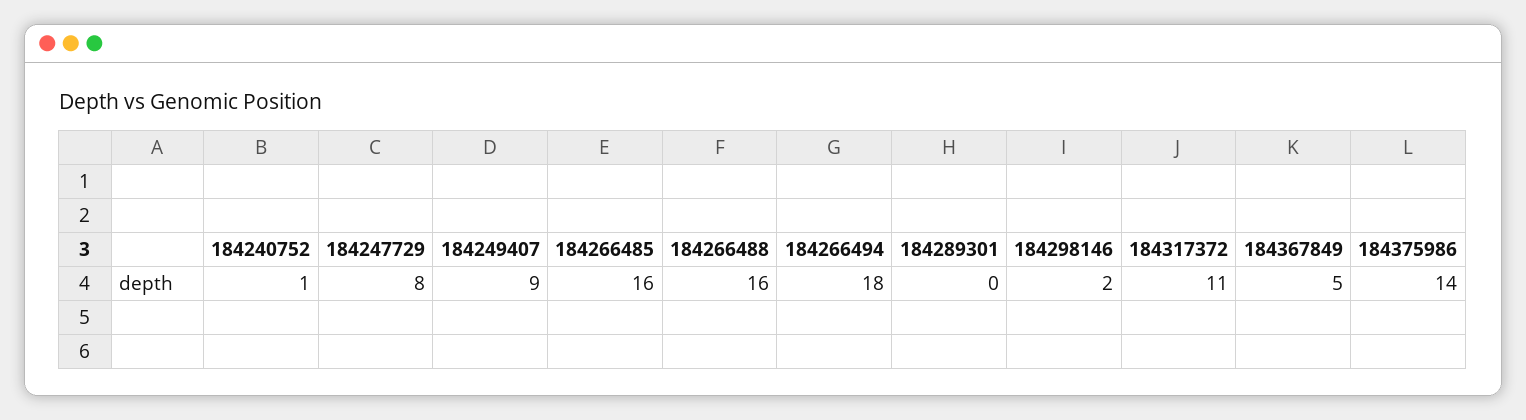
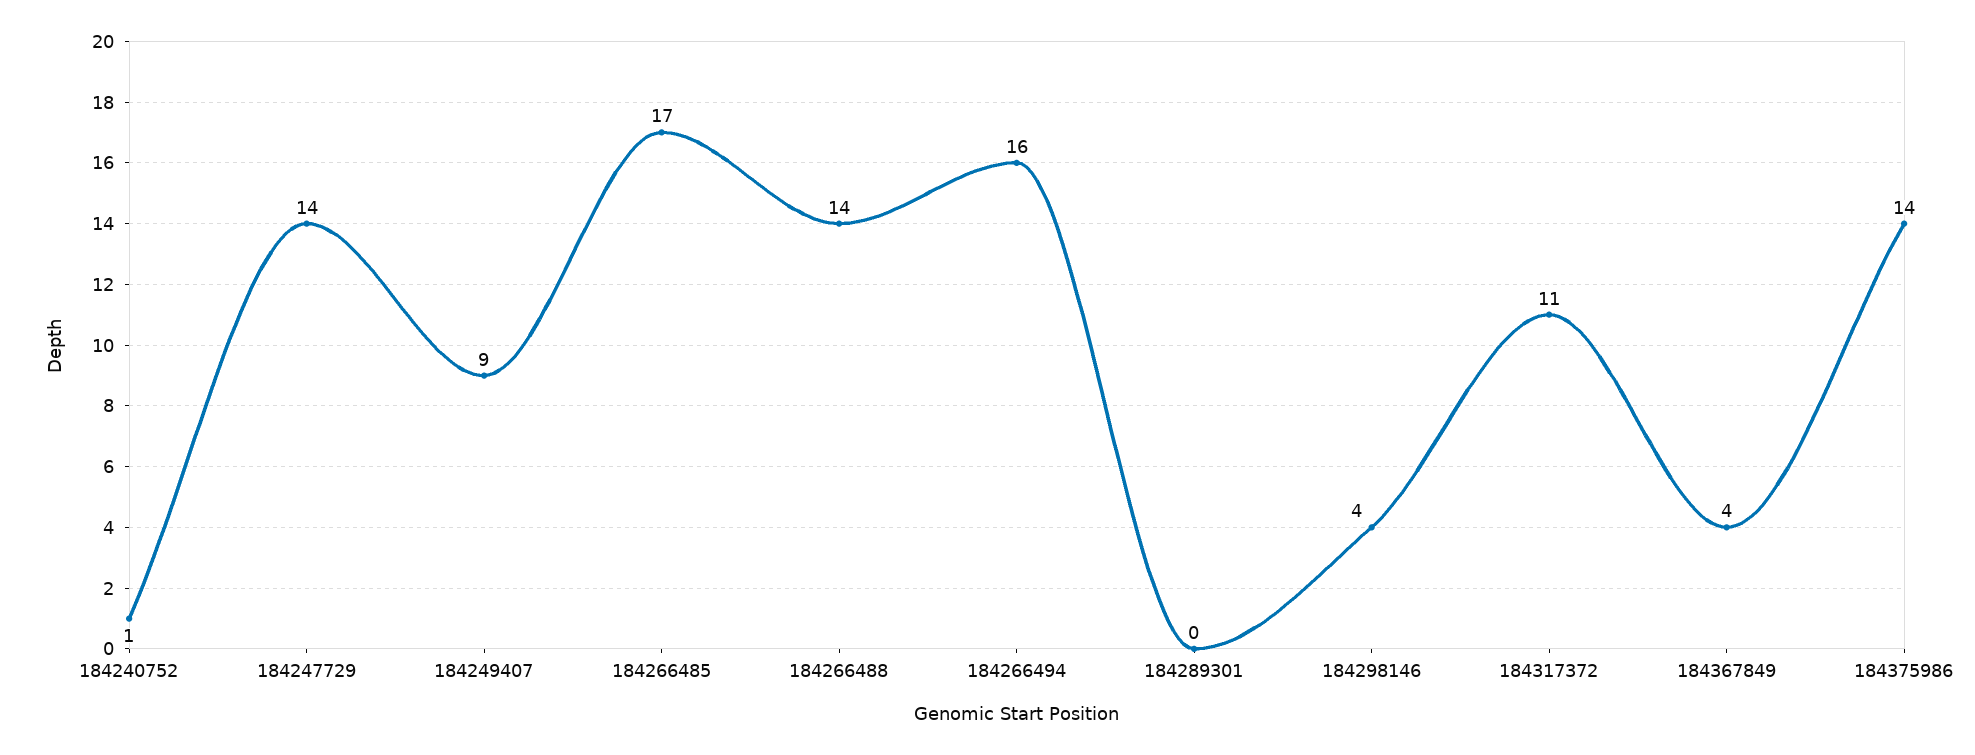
  {
    "184240752": 1,
-   "184247729": 8,
+   "184247729": 14,
    "184249407": 9,
-   "184266485": 16,
+   "184266485": 17,
-   "184266488": 16,
+   "184266488": 14,
-   "184266494": 18,
+   "184266494": 16,
    "184289301": 0,
-   "184298146": 2,
+   "184298146": 4,
    "184317372": 11,
-   "184367849": 5,
+   "184367849": 4,
    "184375986": 14
  }

